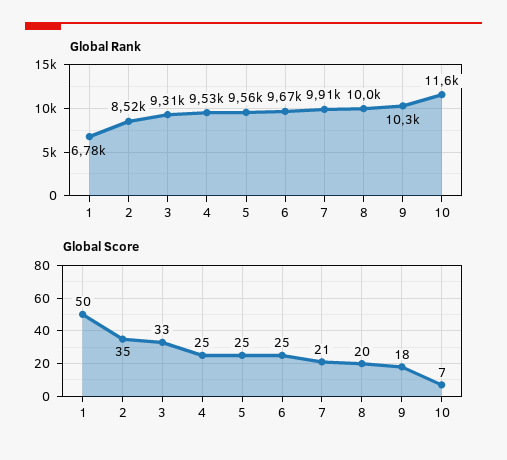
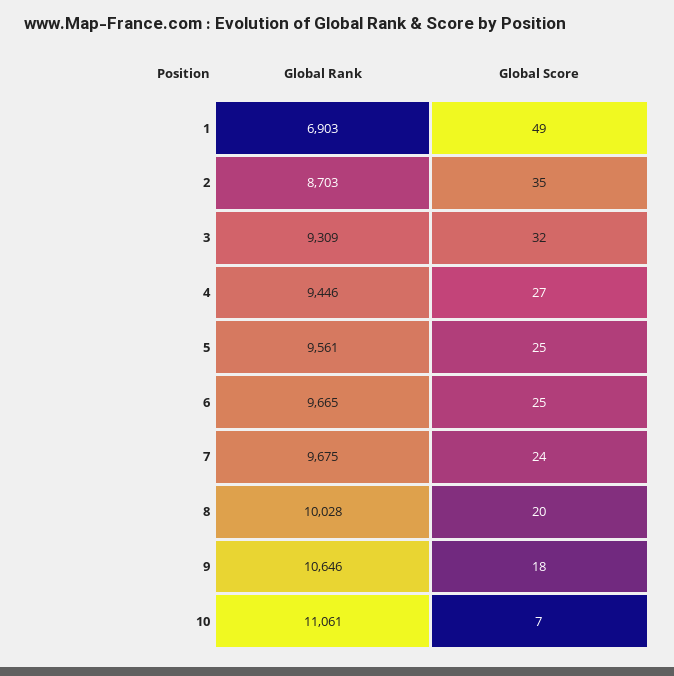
  {
    "Global Rank": {
-     "1": 6780,
+     "1": 6903,
-     "2": 8520,
+     "2": 8703,
      "3": 9309,
-     "4": 9530,
+     "4": 9446,
      "5": 9561,
      "6": 9665,
-     "7": 9910,
+     "7": 9675,
      "8": 10028,
-     "9": 10300,
+     "9": 10646,
-     "10": 11600
+     "10": 11061
    },
    "Global Score": {
-     "1": 50,
+     "1": 49,
      "2": 35,
-     "3": 33,
+     "3": 32,
-     "4": 25,
+     "4": 27,
      "5": 25,
      "6": 25,
-     "7": 21,
+     "7": 24,
      "8": 20,
      "9": 18,
      "10": 7
    }
  }

